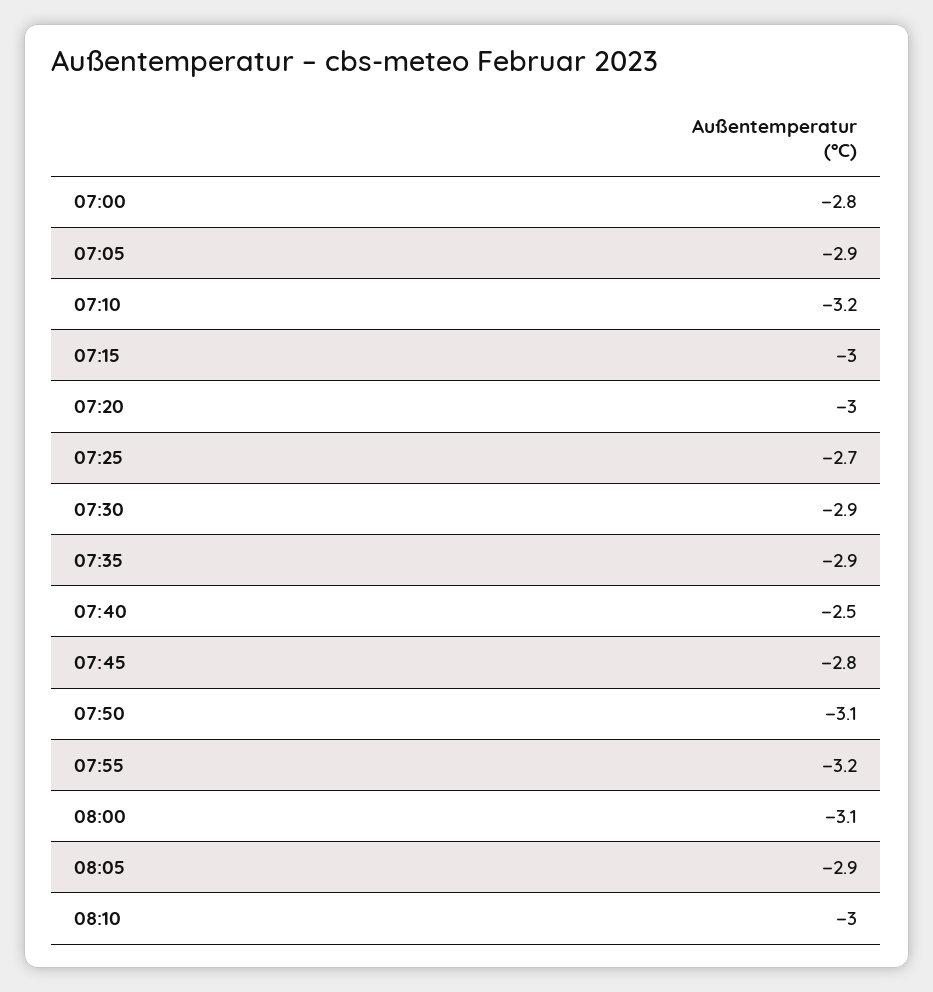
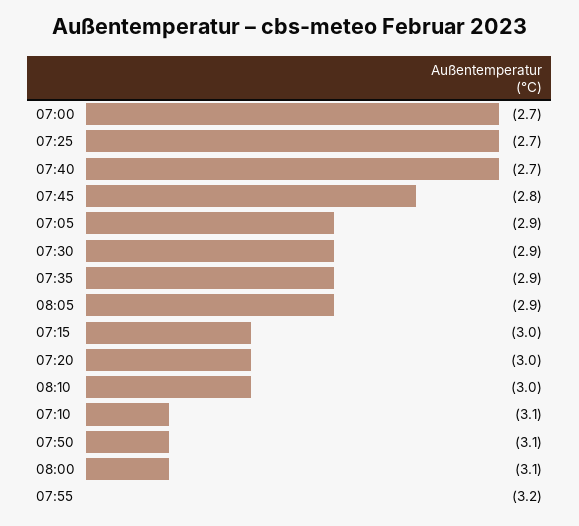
  {
-   "07:00": -2.8,
+   "07:00": -2.7,
    "07:05": -2.9,
-   "07:10": -3.2,
+   "07:10": -3.1,
    "07:15": -3,
    "07:20": -3,
    "07:25": -2.7,
    "07:30": -2.9,
    "07:35": -2.9,
-   "07:40": -2.5,
+   "07:40": -2.7,
    "07:45": -2.8,
    "07:50": -3.1,
    "07:55": -3.2,
    "08:00": -3.1,
    "08:05": -2.9,
    "08:10": -3
  }

